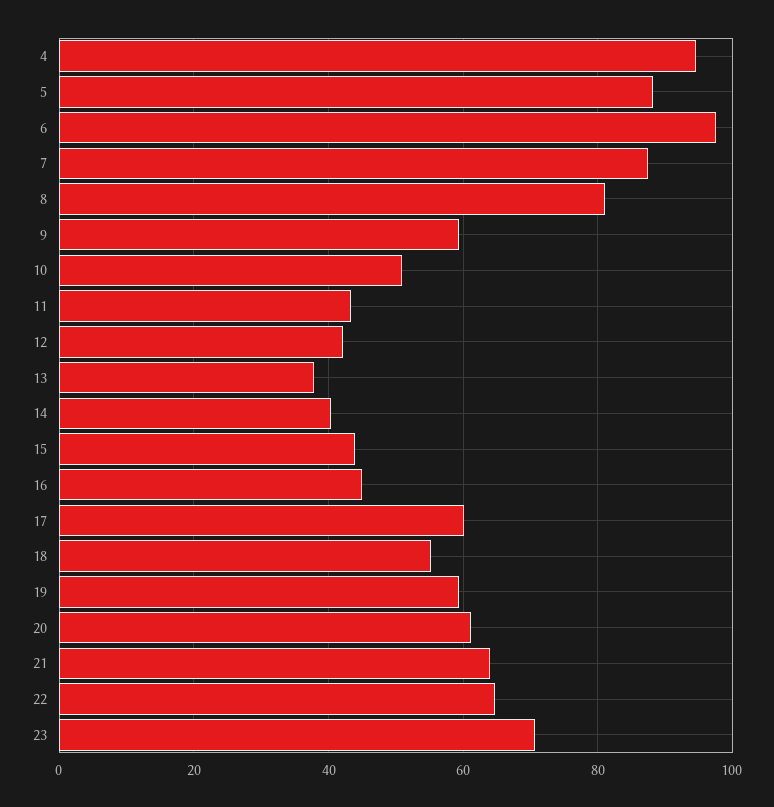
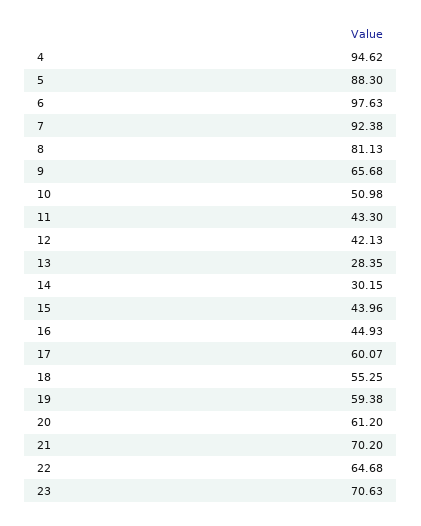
  {
    "4": 94.62,
    "5": 88.3,
    "6": 97.63,
-   "7": 88,
+   "7": 92.38,
    "8": 81.13,
-   "9": 60,
+   "9": 65.68,
    "10": 50.98,
    "11": 43.3,
    "12": 42.13,
-   "13": 38,
+   "13": 28.35,
-   "14": 40,
+   "14": 30.15,
    "15": 43.96,
    "16": 44.93,
    "17": 60.07,
    "18": 55.25,
    "19": 59.38,
    "20": 61.2,
-   "21": 64,
+   "21": 70.2,
    "22": 64.68,
    "23": 70.63
  }

